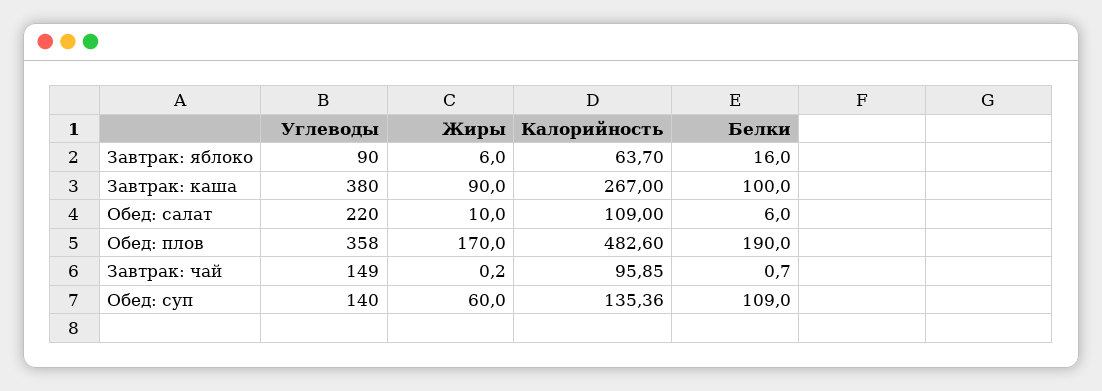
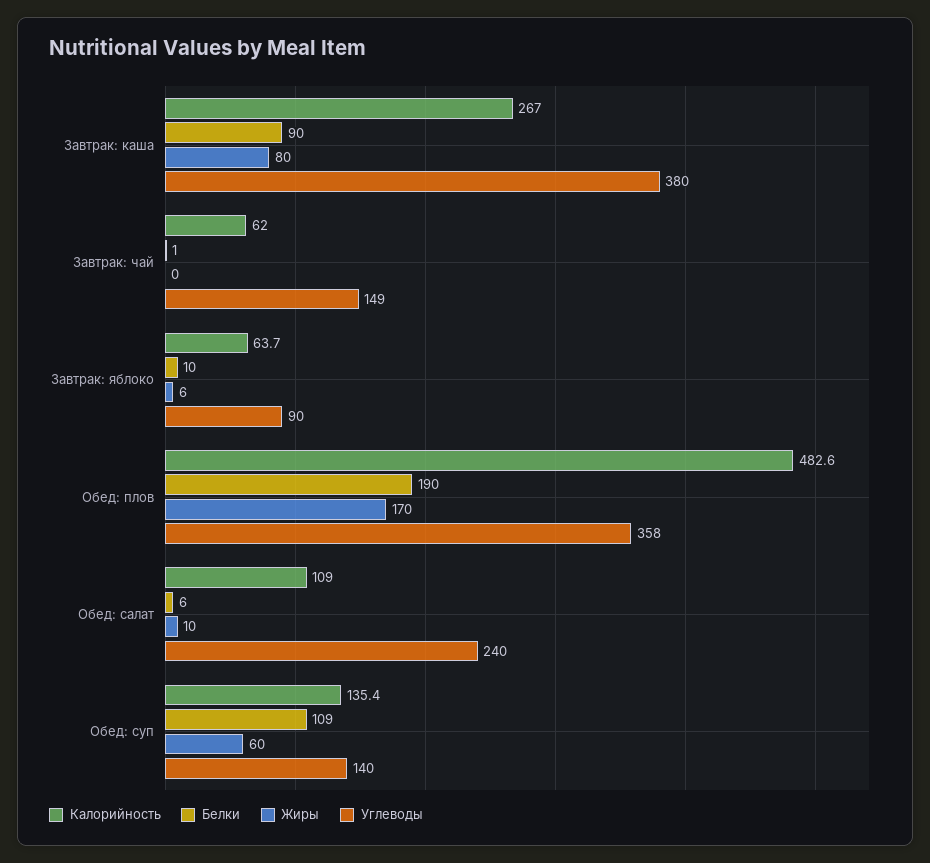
  {
    "Углеводы": {
      "Завтрак: яблоко": 90,
      "Завтрак: каша": 380,
-     "Обед: салат": 220,
+     "Обед: салат": 240,
      "Обед: плов": 358,
      "Завтрак: чай": 149,
      "Обед: суп": 140
    },
    "Жиры": {
      "Завтрак: яблоко": 6,
-     "Завтрак: каша": 90,
+     "Завтрак: каша": 80,
      "Обед: салат": 10,
      "Обед: плов": 170,
      "Завтрак: чай": 0.2,
      "Обед: суп": 60
    },
    "Калорийность": {
      "Завтрак: яблоко": 63.7,
      "Завтрак: каша": 267,
      "Обед: салат": 109,
      "Обед: плов": 482.6,
-     "Завтрак: чай": 95.85,
+     "Завтрак: чай": 62,
      "Обед: суп": 135.36
    },
    "Белки": {
-     "Завтрак: яблоко": 16,
+     "Завтрак: яблоко": 10,
-     "Завтрак: каша": 100,
+     "Завтрак: каша": 90,
      "Обед: салат": 6,
      "Обед: плов": 190,
      "Завтрак: чай": 0.7,
      "Обед: суп": 109
    }
  }

